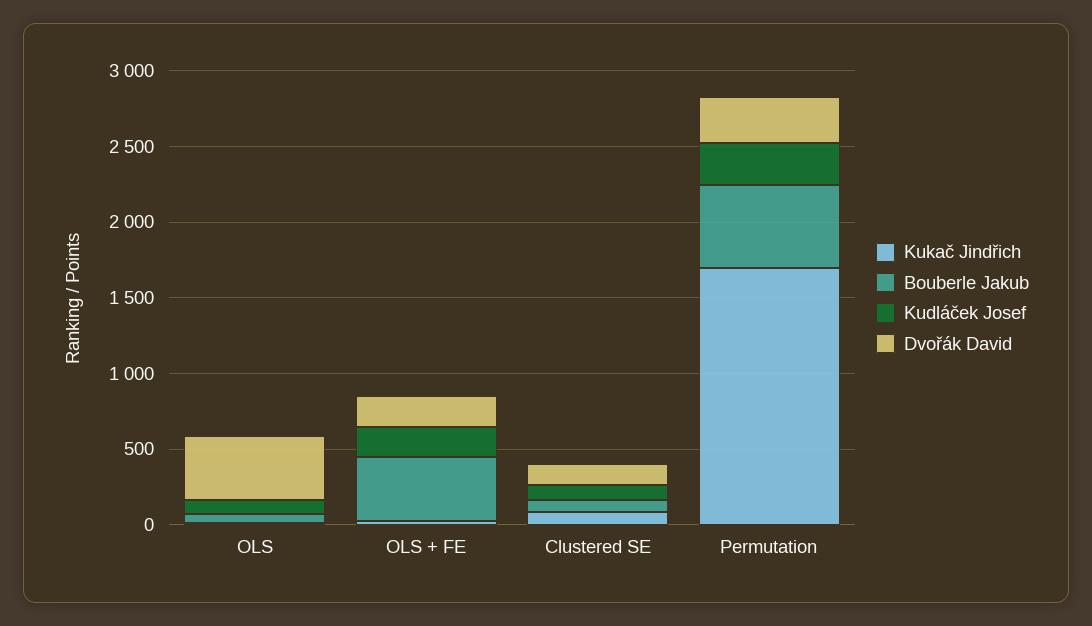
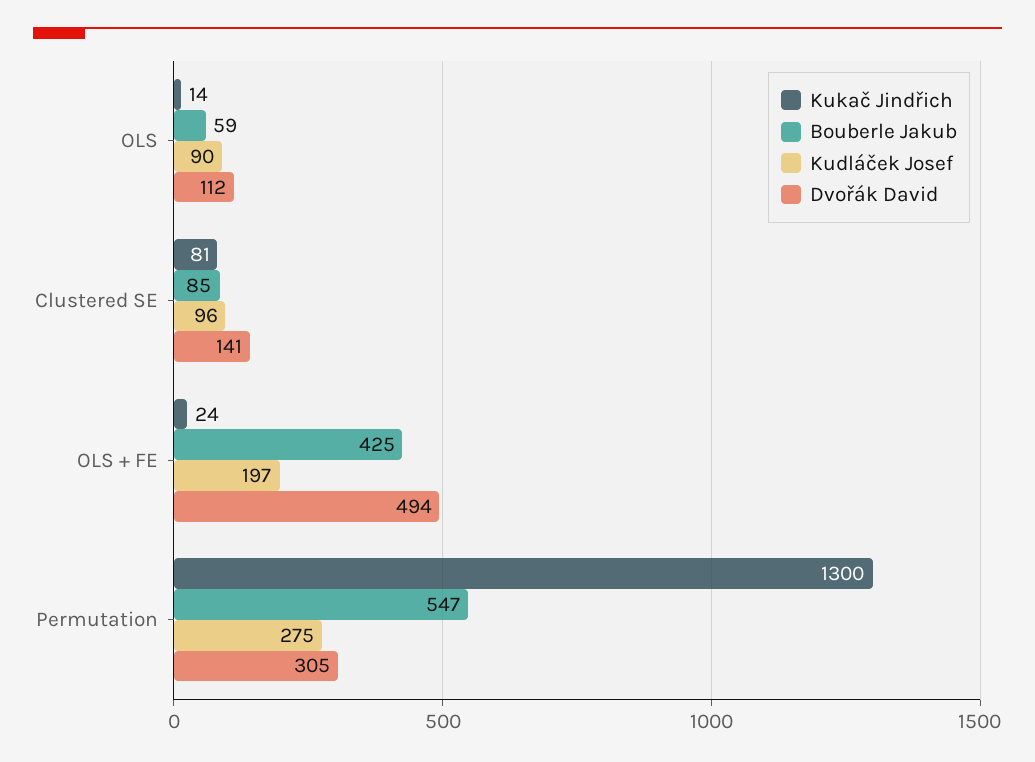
  {
    "Kukač Jindřich": {
      "OLS": 14,
      "OLS + FE": 24,
      "Clustered SE": 81,
-     "Permutation": 1700
+     "Permutation": 1300
    },
    "Bouberle Jakub": {
      "OLS": 59,
      "OLS + FE": 425,
      "Clustered SE": 85,
      "Permutation": 547
    },
    "Kudláček Josef": {
      "OLS": 90,
      "OLS + FE": 197,
      "Clustered SE": 96,
      "Permutation": 275
    },
    "Dvořák David": {
-     "OLS": 400,
+     "OLS": 112,
-     "OLS + FE": 200,
+     "OLS + FE": 494,
      "Clustered SE": 141,
      "Permutation": 305
    }
  }

